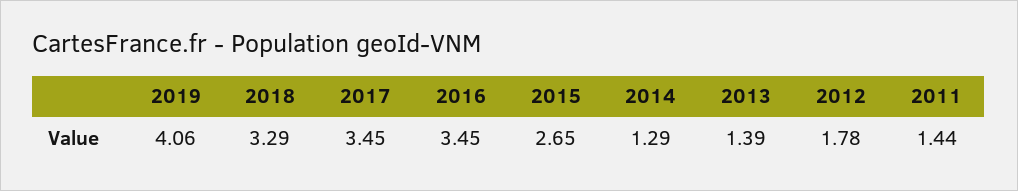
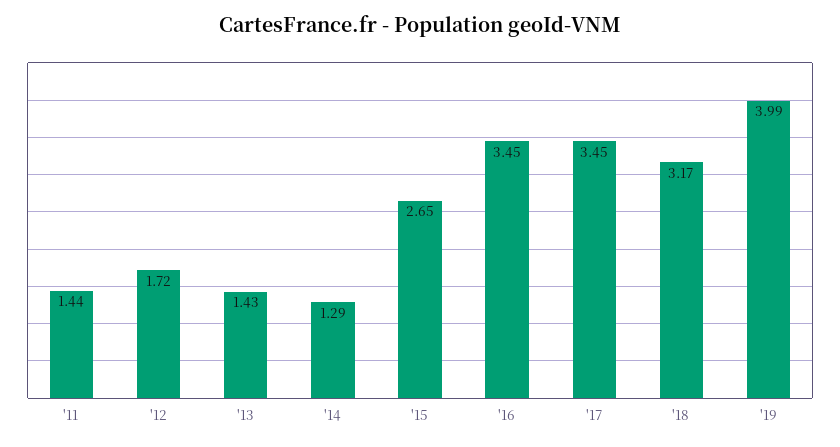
  {
-   "2019": 4.06,
+   "2019": 3.99,
-   "2018": 3.29,
+   "2018": 3.17,
    "2017": 3.45,
    "2016": 3.45,
    "2015": 2.65,
    "2014": 1.29,
-   "2013": 1.39,
+   "2013": 1.43,
-   "2012": 1.78,
+   "2012": 1.72,
    "2011": 1.44
  }

